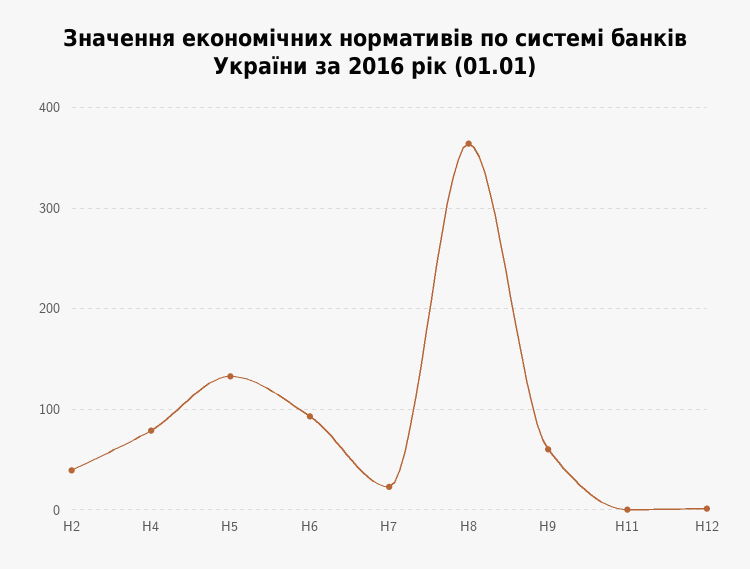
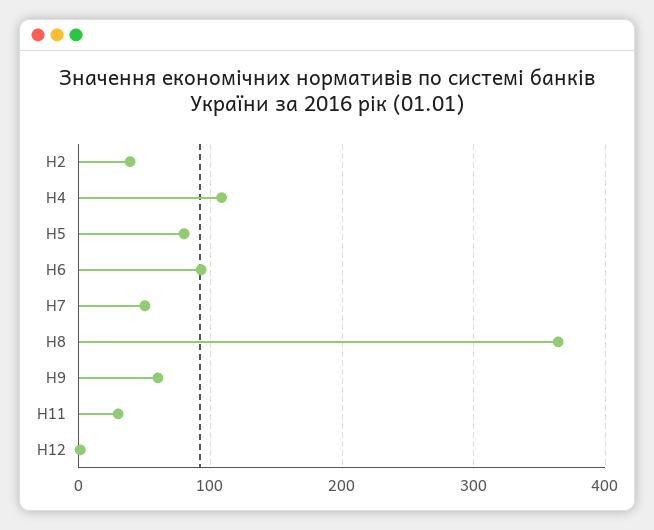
  {
    "Н2": 40,
-   "Н4": 80,
+   "Н4": 110,
-   "Н5": 130,
+   "Н5": 80,
    "Н6": 90,
-   "Н7": 20,
+   "Н7": 50,
    "Н8": 360,
    "Н9": 60,
-   "Н11": 0,
+   "Н11": 30,
    "Н12": 0
  }

